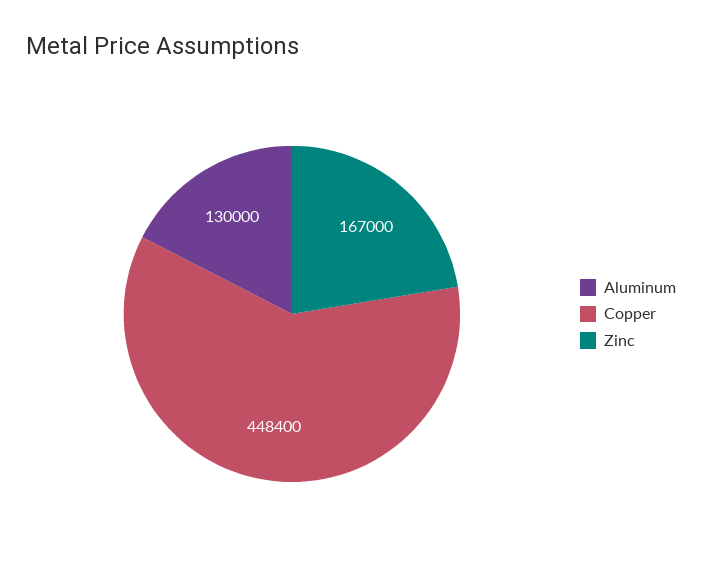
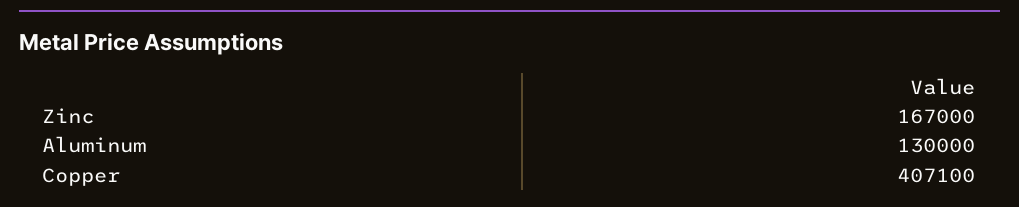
  {
    "Aluminum": 130000,
-   "Copper": 448400,
+   "Copper": 407100,
    "Zinc": 167000
  }

